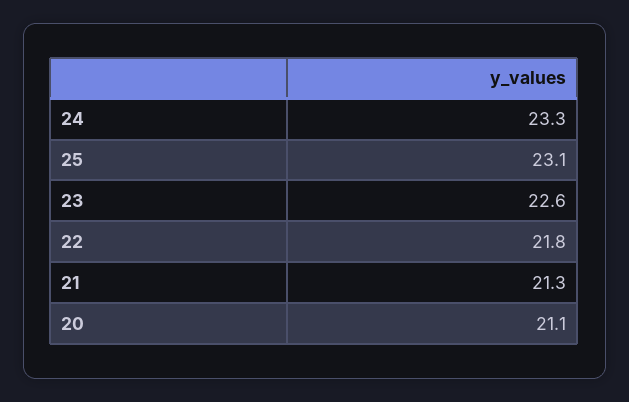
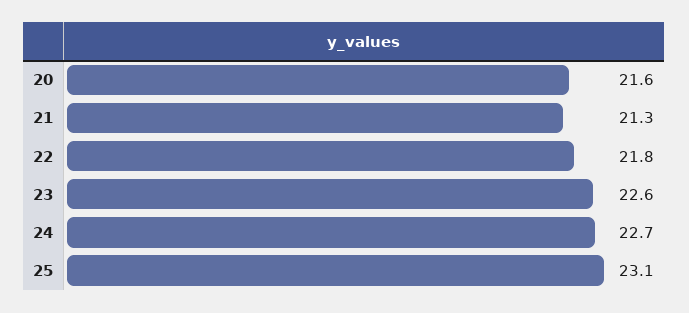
  {
-   "24": 23.3,
+   "24": 22.7,
    "25": 23.1,
    "23": 22.6,
    "22": 21.8,
    "21": 21.3,
-   "20": 21.1
+   "20": 21.6
  }

